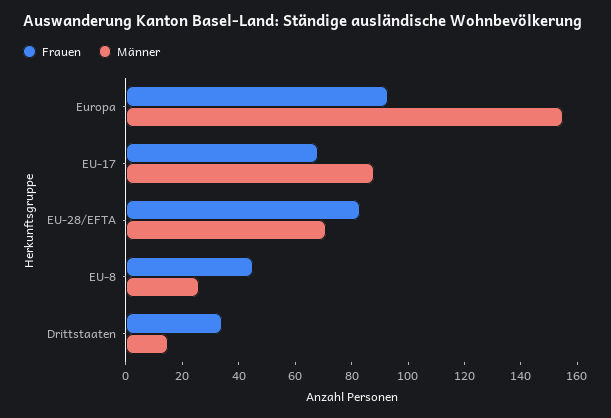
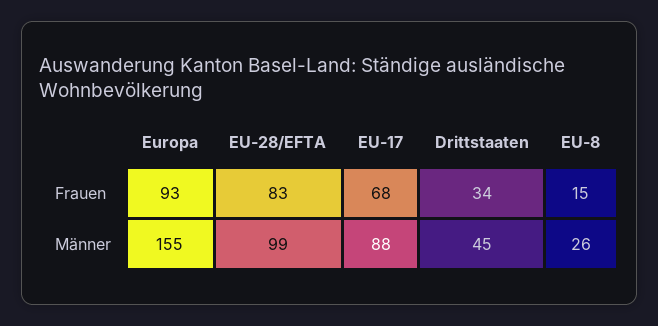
  {
    "Frauen": {
      "Europa": 93,
      "EU-17": 68,
      "EU-28/EFTA": 83,
-     "EU-8": 45,
+     "EU-8": 15,
      "Drittstaaten": 34
    },
    "Männer": {
      "Europa": 155,
      "EU-17": 88,
-     "EU-28/EFTA": 70,
+     "EU-28/EFTA": 99,
      "EU-8": 26,
-     "Drittstaaten": 15
+     "Drittstaaten": 45
    }
  }

